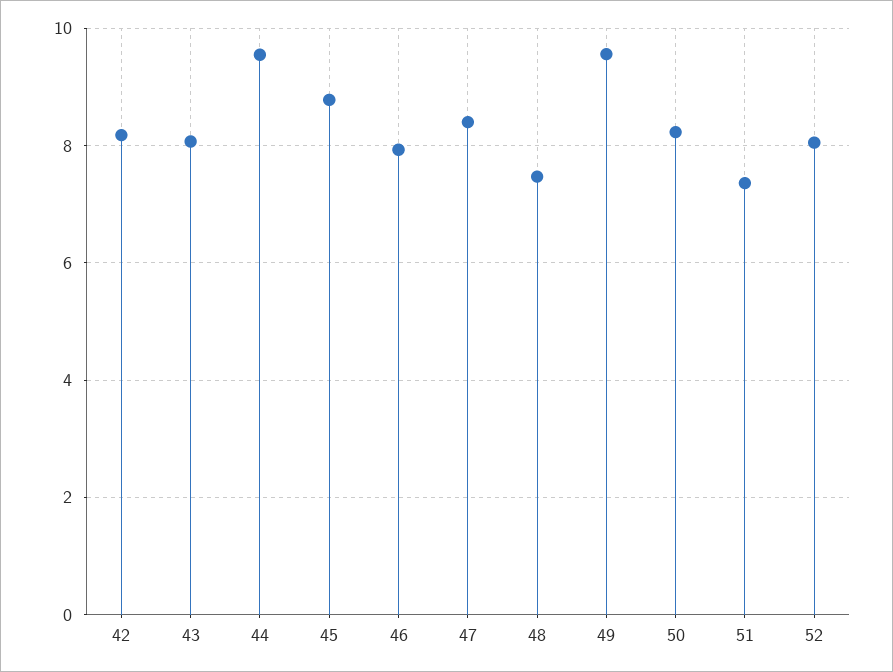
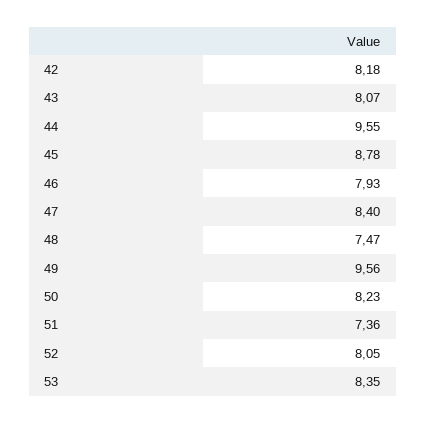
  {
    "42": 8.18,
    "43": 8.07,
    "44": 9.55,
    "45": 8.78,
    "46": 7.93,
    "47": 8.4,
    "48": 7.47,
    "49": 9.56,
    "50": 8.23,
    "51": 7.36,
-   "52": 8.05
+   "52": 8.05,
+   "53": 8.35
  }

